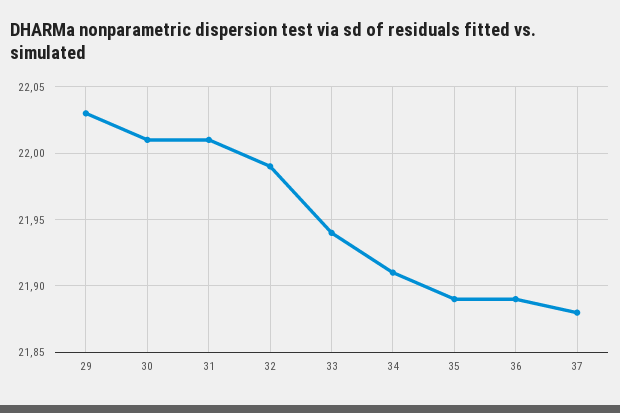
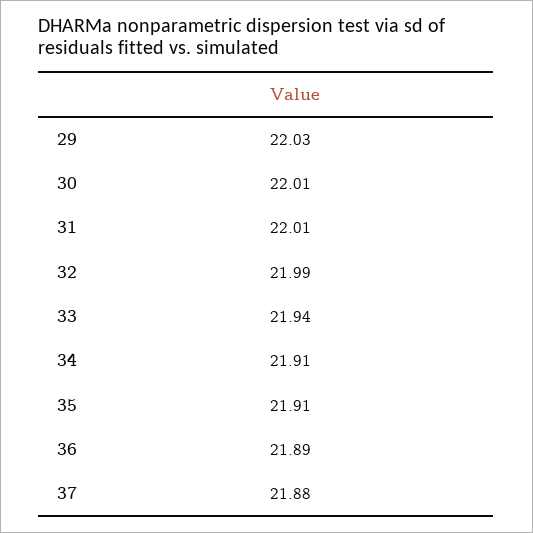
  {
    "29": 22.03,
    "30": 22.01,
    "31": 22.01,
    "32": 21.99,
    "33": 21.94,
    "34": 21.91,
-   "35": 21.89,
+   "35": 21.91,
    "36": 21.89,
    "37": 21.88
  }

